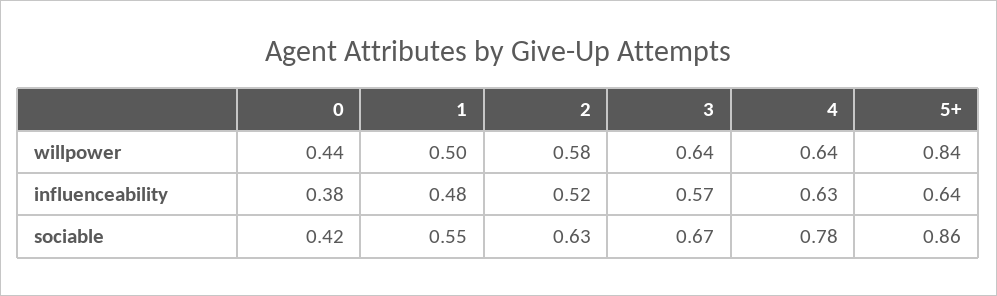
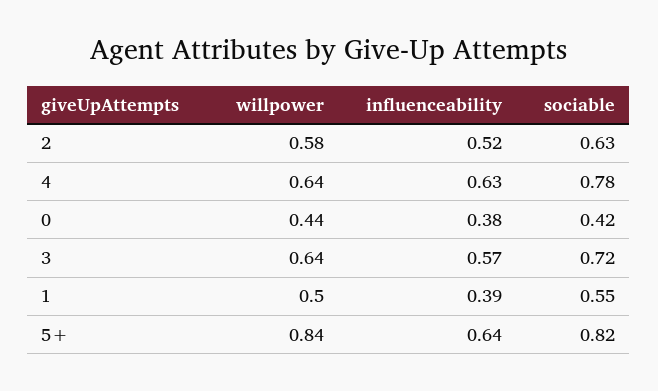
  {
    "0": {
      "willpower": 0.44,
      "influenceability": 0.38,
      "sociable": 0.42
    },
    "1": {
      "willpower": 0.5,
-     "influenceability": 0.48,
+     "influenceability": 0.39,
      "sociable": 0.55
    },
    "2": {
      "willpower": 0.58,
      "influenceability": 0.52,
      "sociable": 0.63
    },
    "3": {
      "willpower": 0.64,
      "influenceability": 0.57,
-     "sociable": 0.67
+     "sociable": 0.72
    },
    "4": {
      "willpower": 0.64,
      "influenceability": 0.63,
      "sociable": 0.78
    },
    "5+": {
      "willpower": 0.84,
      "influenceability": 0.64,
-     "sociable": 0.86
+     "sociable": 0.82
    }
  }

